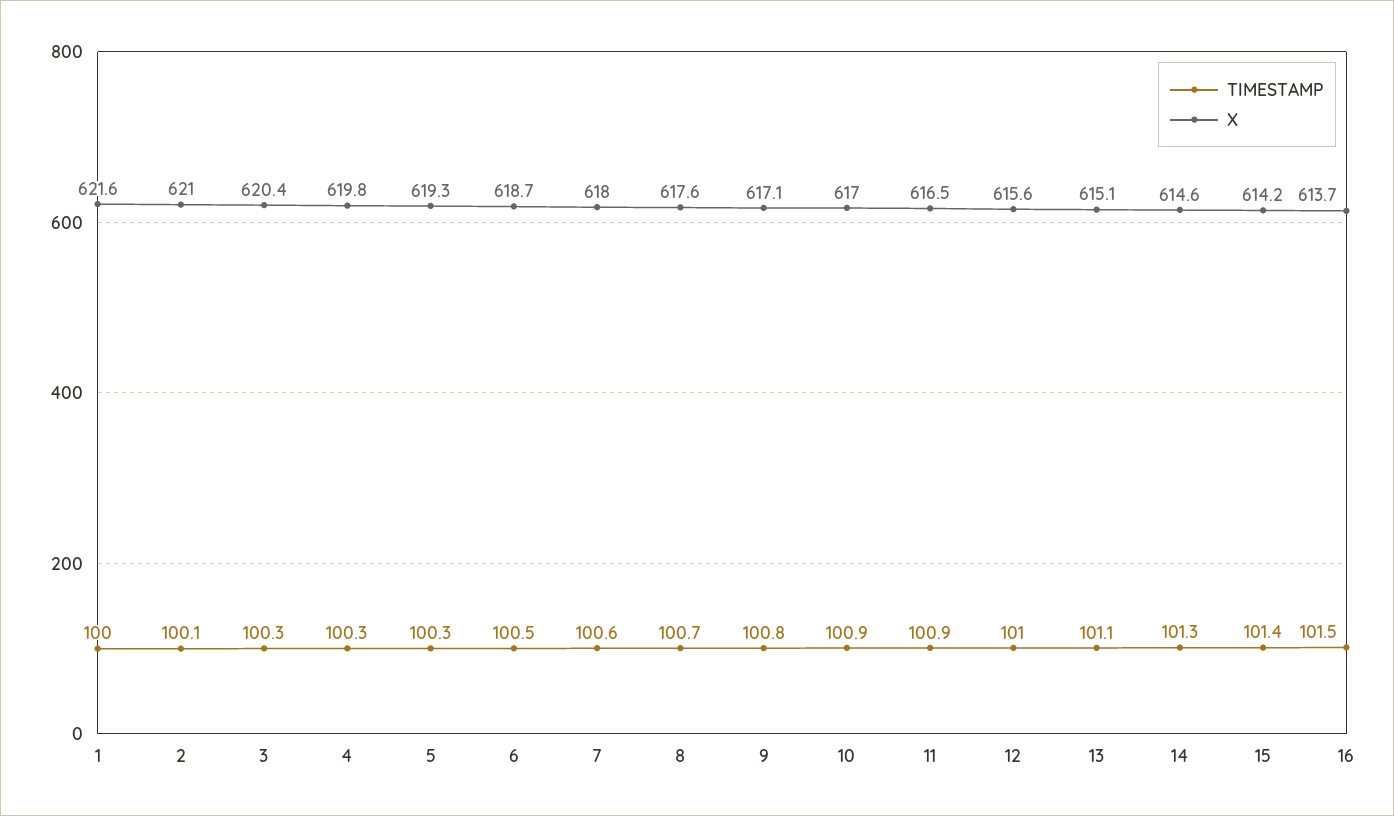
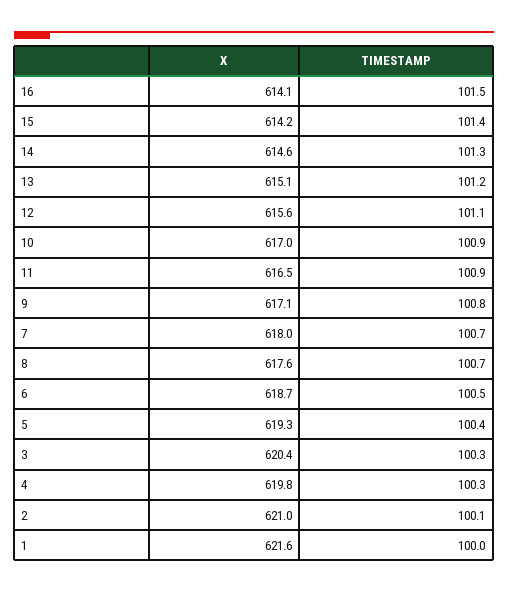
  {
    "TIMESTAMP": {
      "1": 100,
      "2": 100.1,
      "3": 100.3,
      "4": 100.3,
-     "5": 100.3,
+     "5": 100.4,
      "6": 100.5,
-     "7": 100.6,
+     "7": 100.7,
      "8": 100.7,
      "9": 100.8,
      "10": 100.9,
      "11": 100.9,
-     "12": 101,
+     "12": 101.1,
-     "13": 101.1,
+     "13": 101.2,
      "14": 101.3,
      "15": 101.4,
      "16": 101.5
    },
    "X": {
      "1": 621.6,
      "2": 621,
      "3": 620.4,
      "4": 619.8,
      "5": 619.3,
      "6": 618.7,
      "7": 618,
      "8": 617.6,
      "9": 617.1,
      "10": 617,
      "11": 616.5,
      "12": 615.6,
      "13": 615.1,
      "14": 614.6,
      "15": 614.2,
-     "16": 613.7
+     "16": 614.1
    }
  }

